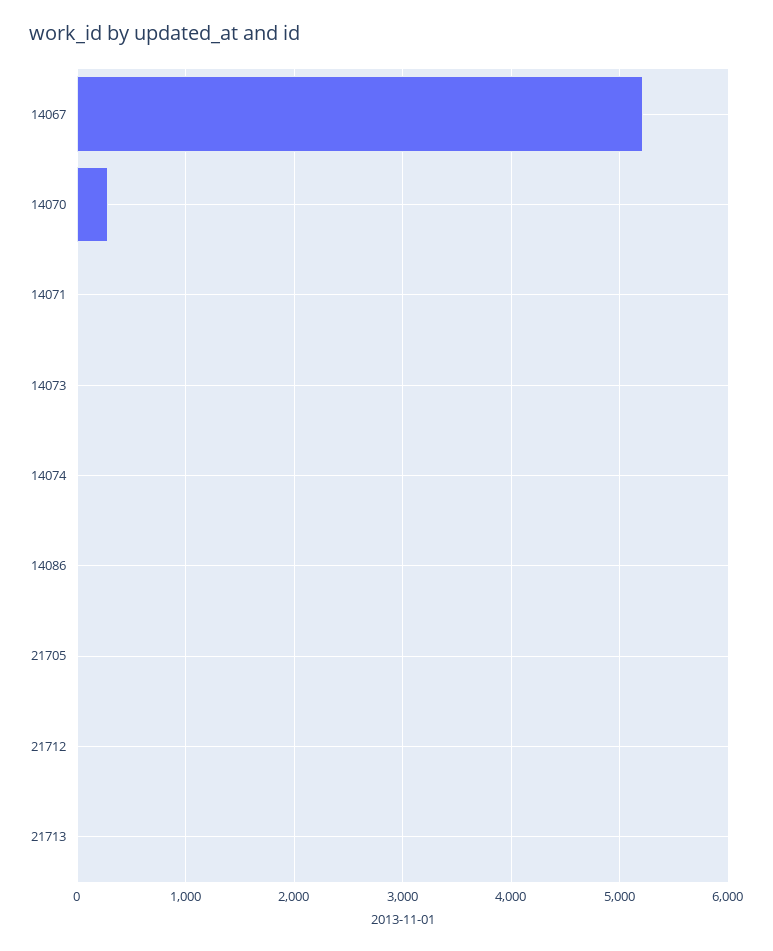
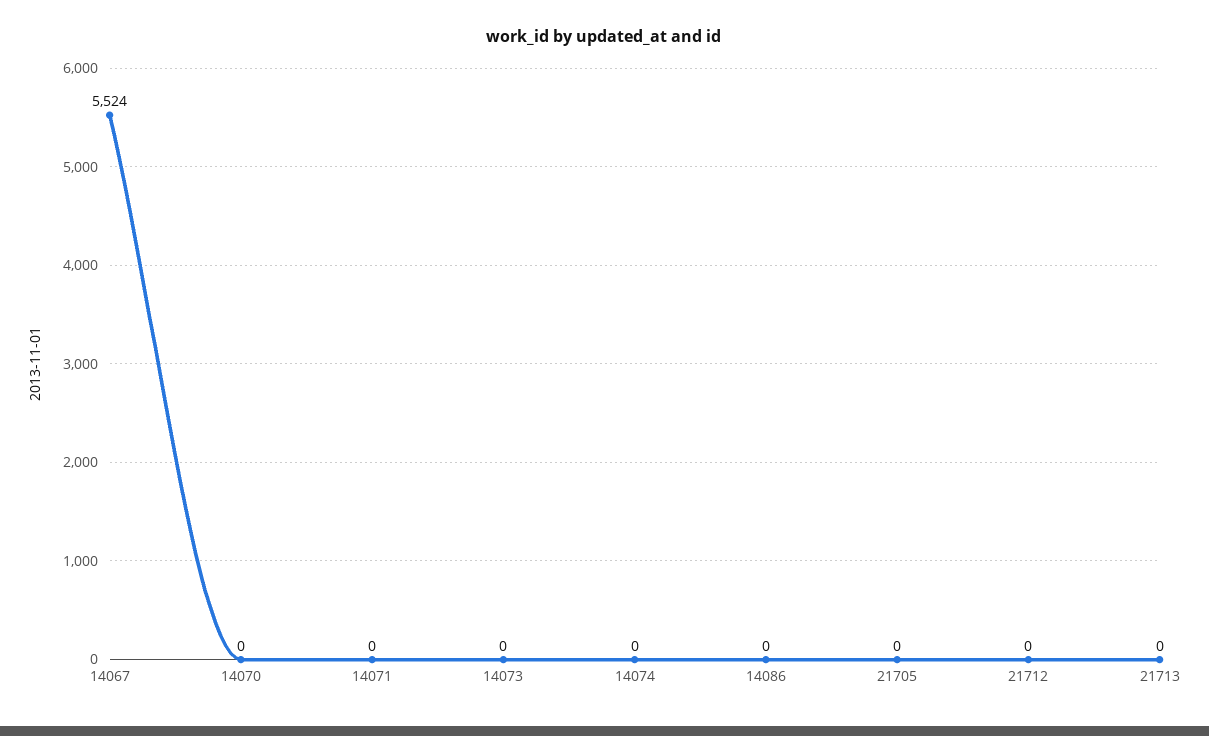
  {
-   "14067": 5200,
+   "14067": 5524,
-   "14070": 300,
+   "14070": 0,
    "14071": 0,
    "14073": 0,
    "14074": 0,
    "14086": 0,
    "21705": 0,
    "21712": 0,
    "21713": 0
  }

